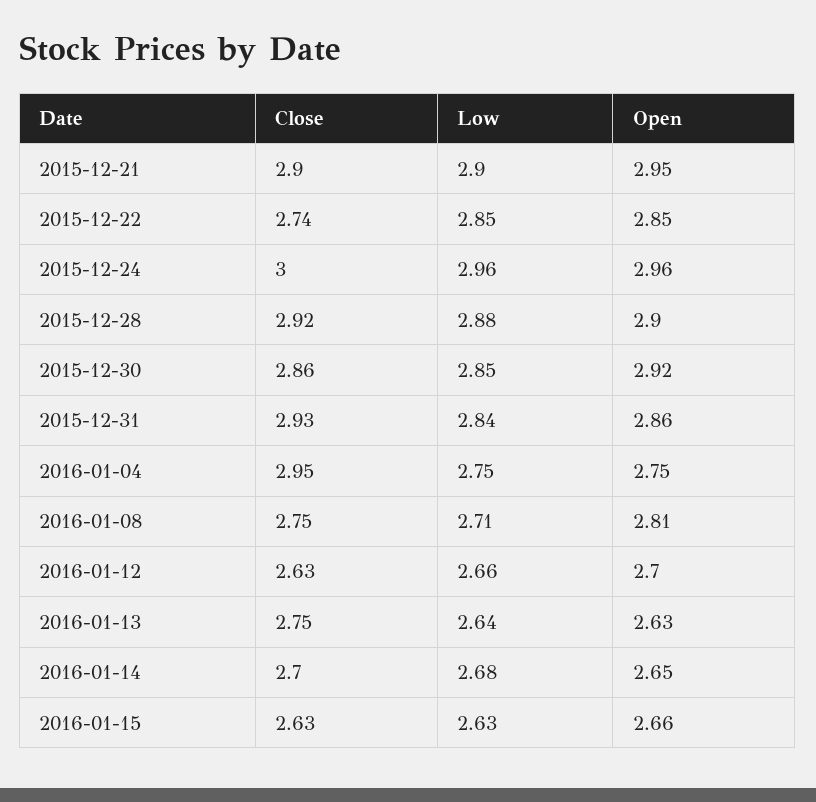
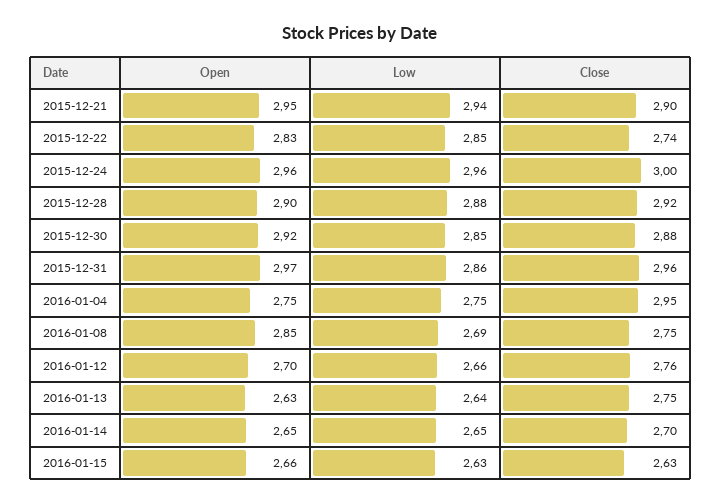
  {
    "Close": {
      "2015-12-21": 2.9,
      "2015-12-22": 2.74,
      "2015-12-24": 3,
      "2015-12-28": 2.92,
-     "2015-12-30": 2.86,
+     "2015-12-30": 2.88,
-     "2015-12-31": 2.93,
+     "2015-12-31": 2.96,
      "2016-01-04": 2.95,
      "2016-01-08": 2.75,
-     "2016-01-12": 2.63,
+     "2016-01-12": 2.76,
      "2016-01-13": 2.75,
      "2016-01-14": 2.7,
      "2016-01-15": 2.63
    },
    "Low": {
-     "2015-12-21": 2.9,
+     "2015-12-21": 2.94,
      "2015-12-22": 2.85,
      "2015-12-24": 2.96,
      "2015-12-28": 2.88,
      "2015-12-30": 2.85,
-     "2015-12-31": 2.84,
+     "2015-12-31": 2.86,
      "2016-01-04": 2.75,
-     "2016-01-08": 2.71,
+     "2016-01-08": 2.69,
      "2016-01-12": 2.66,
      "2016-01-13": 2.64,
-     "2016-01-14": 2.68,
+     "2016-01-14": 2.65,
      "2016-01-15": 2.63
    },
    "Open": {
      "2015-12-21": 2.95,
-     "2015-12-22": 2.85,
+     "2015-12-22": 2.83,
      "2015-12-24": 2.96,
      "2015-12-28": 2.9,
      "2015-12-30": 2.92,
-     "2015-12-31": 2.86,
+     "2015-12-31": 2.97,
      "2016-01-04": 2.75,
-     "2016-01-08": 2.81,
+     "2016-01-08": 2.85,
      "2016-01-12": 2.7,
      "2016-01-13": 2.63,
      "2016-01-14": 2.65,
      "2016-01-15": 2.66
    }
  }

